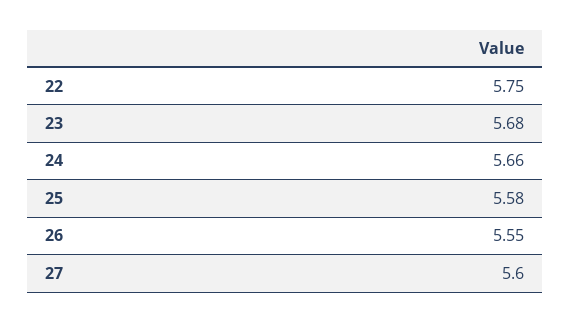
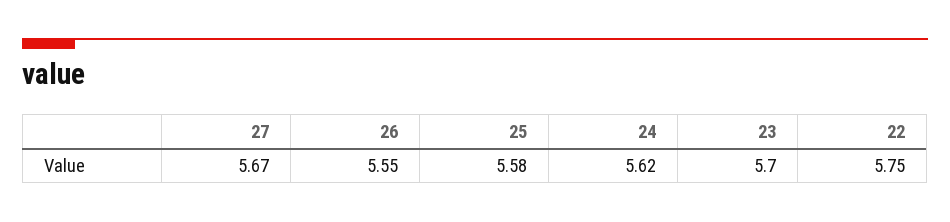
  {
    "22": 5.75,
-   "23": 5.68,
+   "23": 5.7,
-   "24": 5.66,
+   "24": 5.62,
    "25": 5.58,
    "26": 5.55,
-   "27": 5.6
+   "27": 5.67
  }

